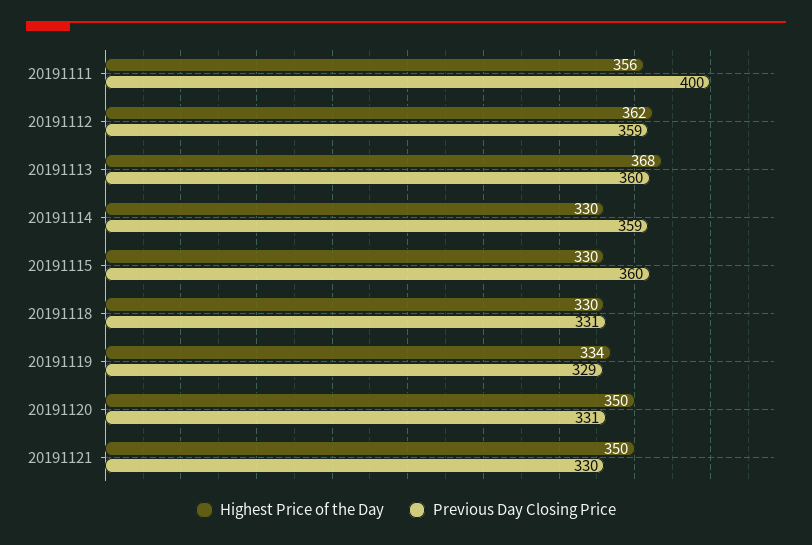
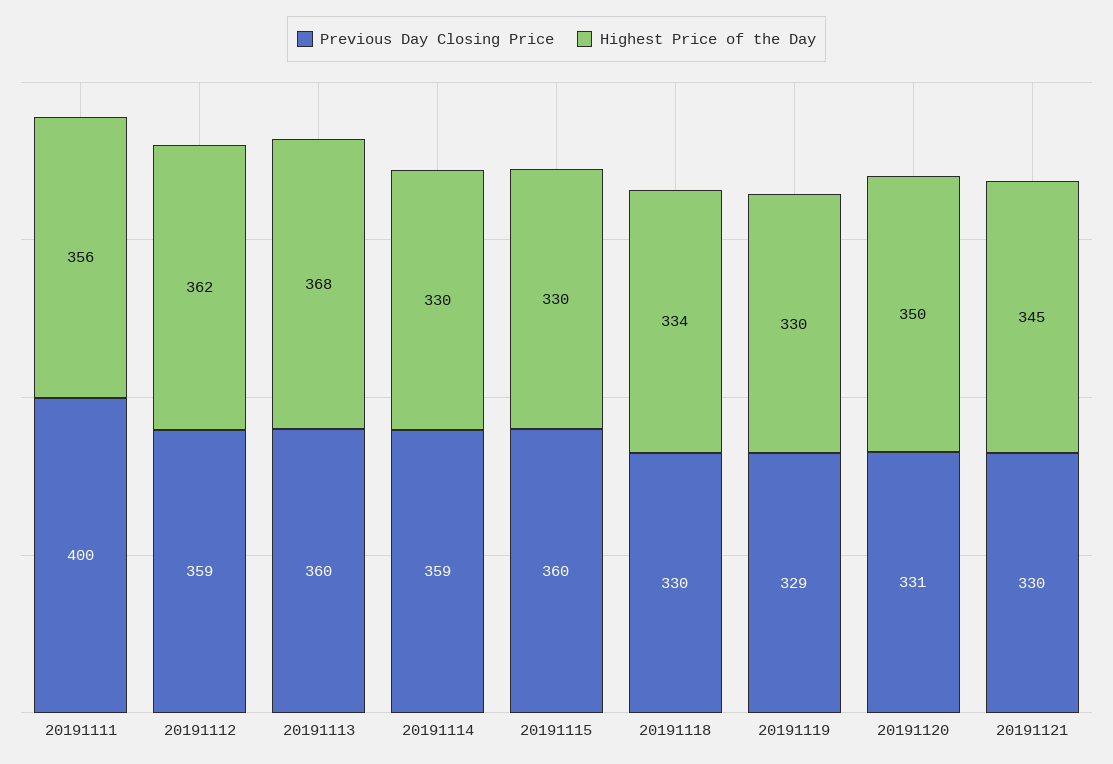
  {
    "Highest Price of the Day": {
      "20191111": 356,
      "20191112": 362,
      "20191113": 368,
      "20191114": 330,
      "20191115": 330,
-     "20191118": 330,
+     "20191118": 334,
-     "20191119": 334,
+     "20191119": 330,
      "20191120": 350,
-     "20191121": 350
+     "20191121": 345
    },
    "Previous Day Closing Price": {
      "20191111": 400,
      "20191112": 359,
      "20191113": 360,
      "20191114": 359,
      "20191115": 360,
-     "20191118": 331,
+     "20191118": 330,
      "20191119": 329,
      "20191120": 331,
      "20191121": 330
    }
  }

